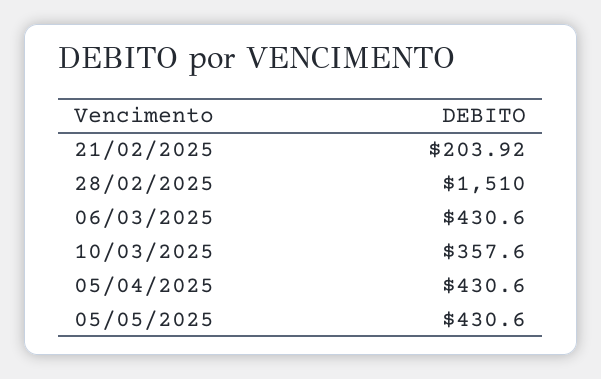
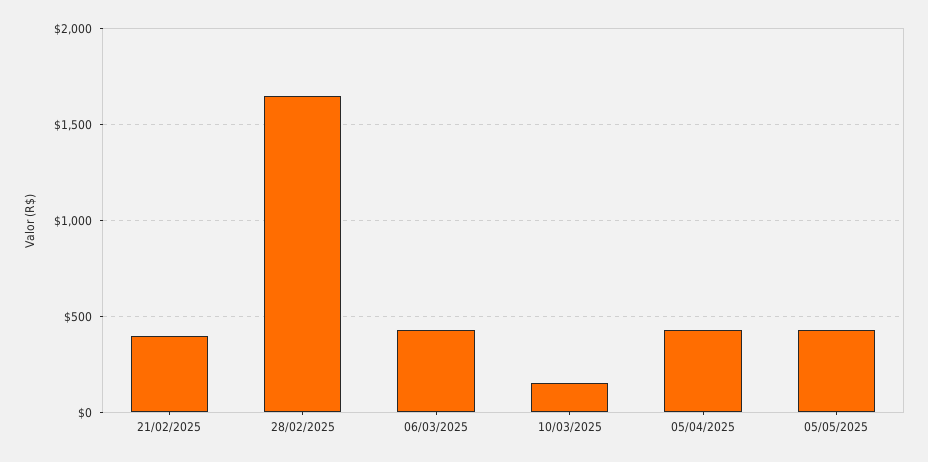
  {
-   "21/02/2025": 203.92,
+   "21/02/2025": 400,
-   "28/02/2025": 1510,
+   "28/02/2025": 1650,
    "06/03/2025": 430.6,
-   "10/03/2025": 357.6,
+   "10/03/2025": 150,
    "05/04/2025": 430.6,
    "05/05/2025": 430.6
  }

